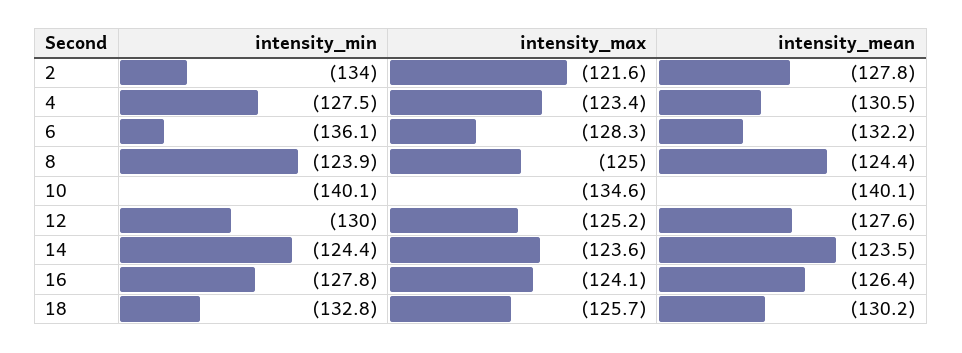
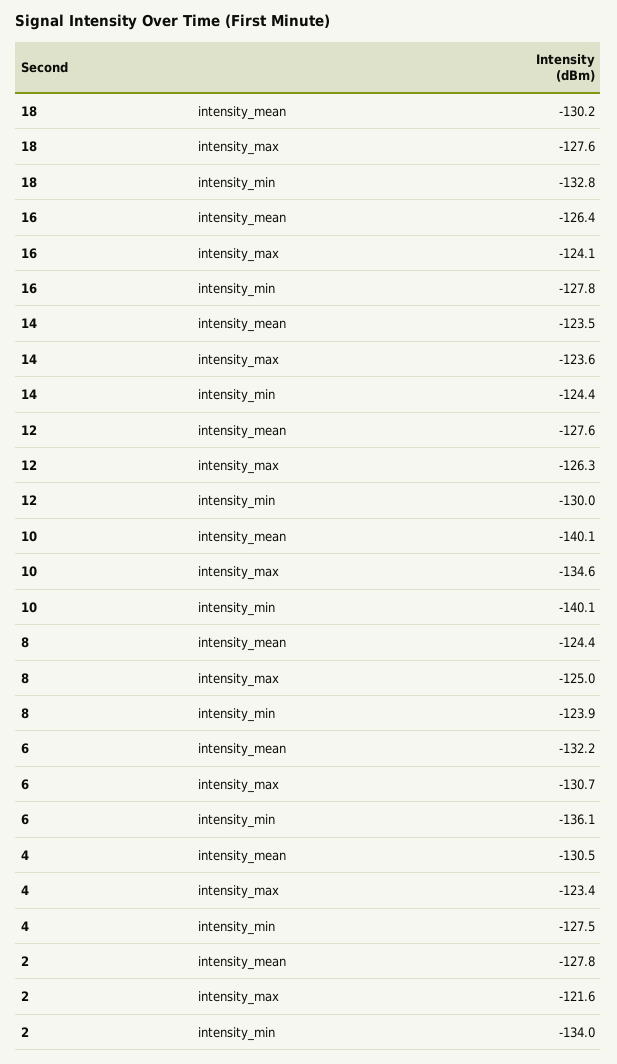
  {
    "intensity_min": {
      "2": -134,
      "4": -127.5,
      "6": -136.1,
      "8": -123.9,
      "10": -140.1,
      "12": -130,
      "14": -124.4,
      "16": -127.8,
      "18": -132.8
    },
    "intensity_max": {
      "2": -121.6,
      "4": -123.4,
-     "6": -128.3,
+     "6": -130.7,
      "8": -125,
      "10": -134.6,
-     "12": -125.2,
+     "12": -126.3,
      "14": -123.6,
      "16": -124.1,
-     "18": -125.7
+     "18": -127.6
    },
    "intensity_mean": {
      "2": -127.8,
      "4": -130.5,
      "6": -132.2,
      "8": -124.4,
      "10": -140.1,
      "12": -127.6,
      "14": -123.5,
      "16": -126.4,
      "18": -130.2
    }
  }

